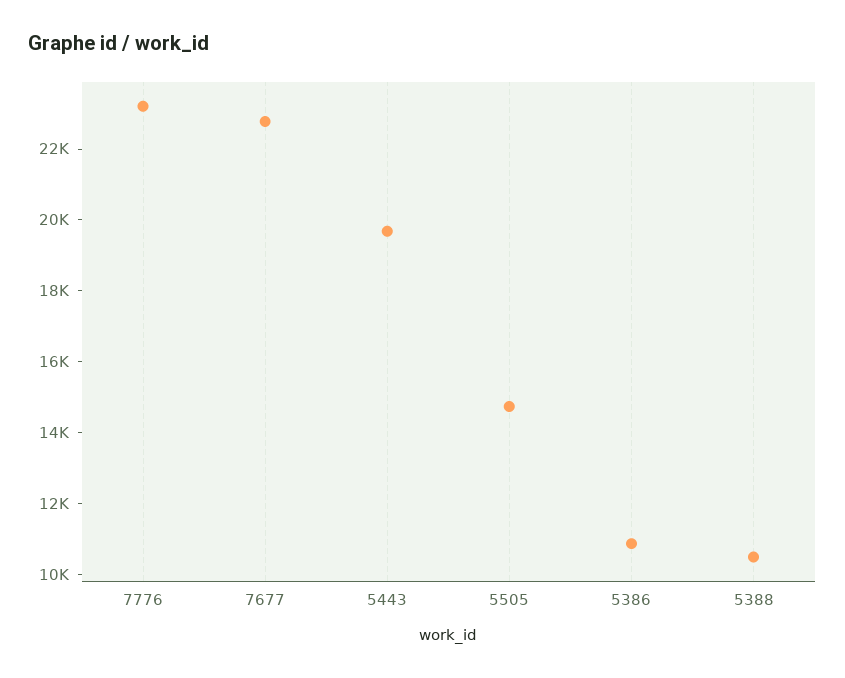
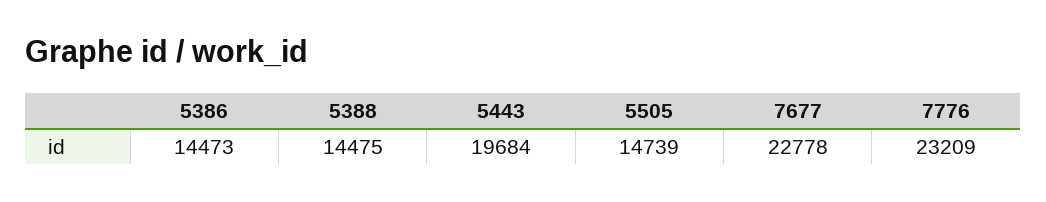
  {
    "7776": 23209,
    "7677": 22778,
    "5443": 19684,
    "5505": 14739,
-   "5386": 11000,
+   "5386": 14473,
-   "5388": 10500
+   "5388": 14475
  }

